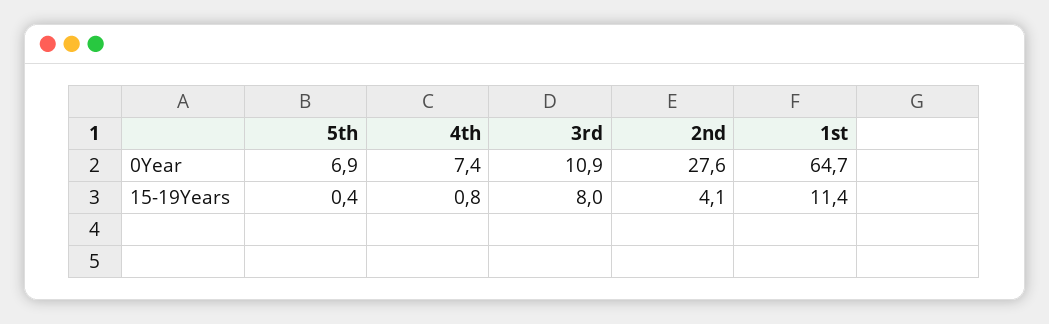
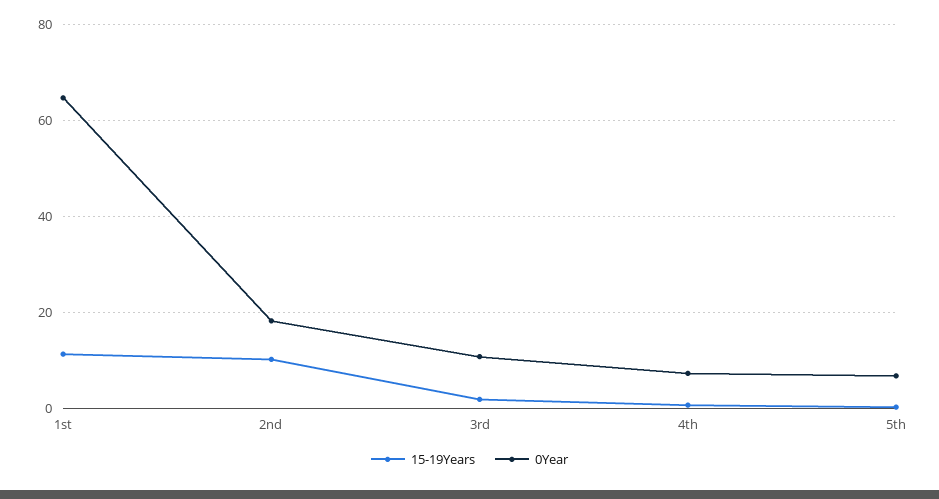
  {
    "0Year": {
      "5th": 6.9,
      "4th": 7.4,
      "3rd": 10.9,
-     "2nd": 27.6,
+     "2nd": 18,
      "1st": 64.7
    },
    "15-19Years": {
      "5th": 0.4,
      "4th": 0.8,
-     "3rd": 8,
+     "3rd": 2,
-     "2nd": 4.1,
+     "2nd": 10,
      "1st": 11.4
    }
  }

